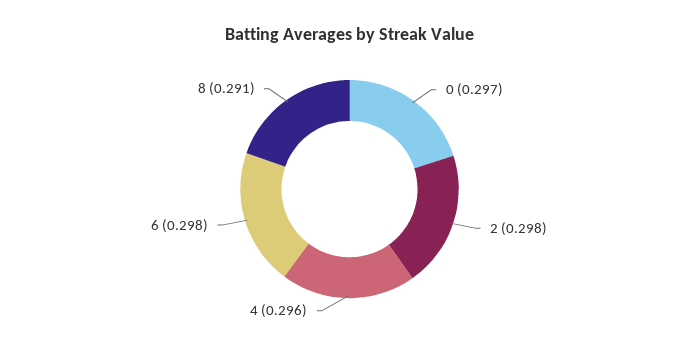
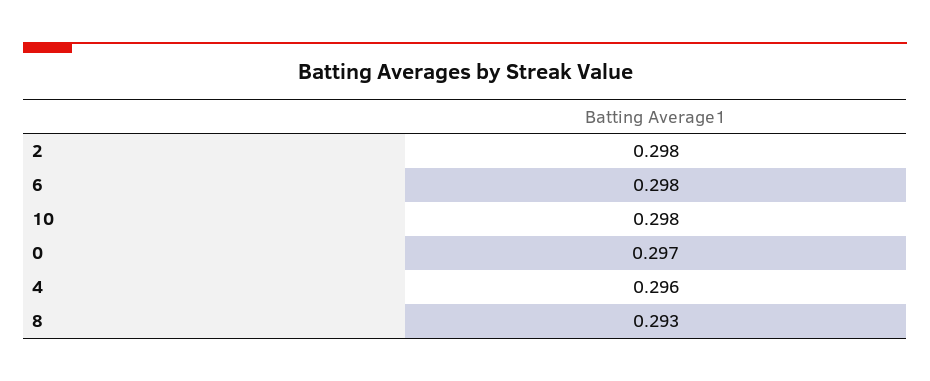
  {
    "0": 0.297,
    "2": 0.298,
    "4": 0.296,
    "6": 0.298,
-   "8": 0.291
+   "8": 0.293,
+   "10": 0.298
  }

